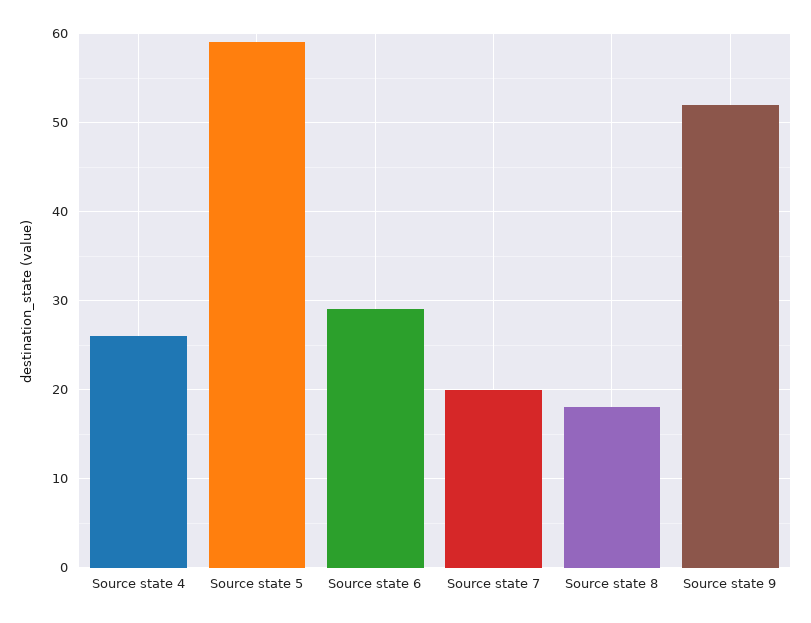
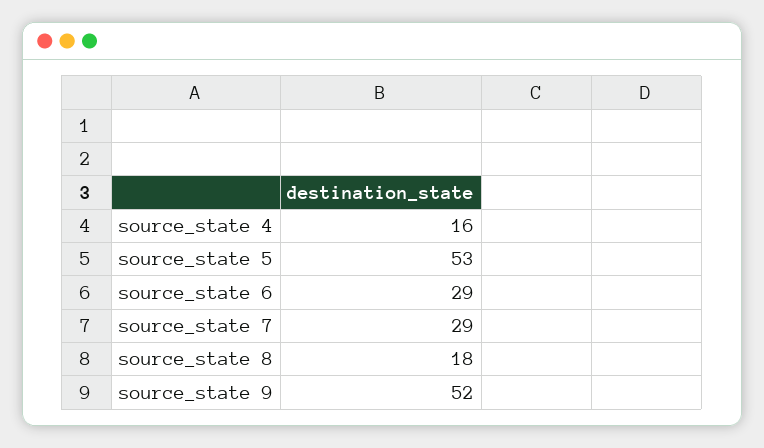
  {
-   "Source state 4": 26,
+   "Source state 4": 16,
-   "Source state 5": 59,
+   "Source state 5": 53,
    "Source state 6": 29,
-   "Source state 7": 20,
+   "Source state 7": 29,
    "Source state 8": 18,
    "Source state 9": 52
  }

